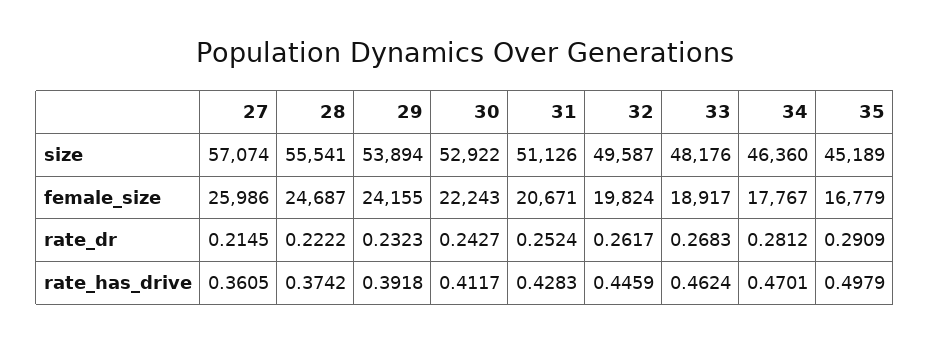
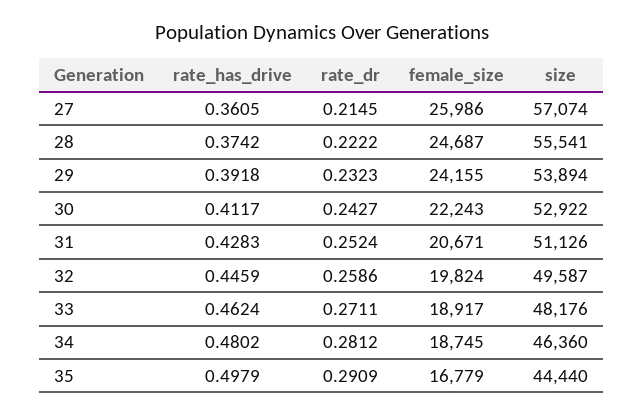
  {
    "27": {
      "size": 57074,
      "female_size": 25986,
      "rate_dr": 0.2145,
      "rate_has_drive": 0.3605
    },
    "28": {
      "size": 55541,
      "female_size": 24687,
      "rate_dr": 0.2222,
      "rate_has_drive": 0.3742
    },
    "29": {
      "size": 53894,
      "female_size": 24155,
      "rate_dr": 0.2323,
      "rate_has_drive": 0.3918
    },
    "30": {
      "size": 52922,
      "female_size": 22243,
      "rate_dr": 0.2427,
      "rate_has_drive": 0.4117
    },
    "31": {
      "size": 51126,
      "female_size": 20671,
      "rate_dr": 0.2524,
      "rate_has_drive": 0.4283
    },
    "32": {
      "size": 49587,
      "female_size": 19824,
-     "rate_dr": 0.2617,
+     "rate_dr": 0.2586,
      "rate_has_drive": 0.4459
    },
    "33": {
      "size": 48176,
      "female_size": 18917,
-     "rate_dr": 0.2683,
+     "rate_dr": 0.2711,
      "rate_has_drive": 0.4624
    },
    "34": {
      "size": 46360,
-     "female_size": 17767,
+     "female_size": 18745,
      "rate_dr": 0.2812,
-     "rate_has_drive": 0.4701
+     "rate_has_drive": 0.4802
    },
    "35": {
-     "size": 45189,
+     "size": 44440,
      "female_size": 16779,
      "rate_dr": 0.2909,
      "rate_has_drive": 0.4979
    }
  }

